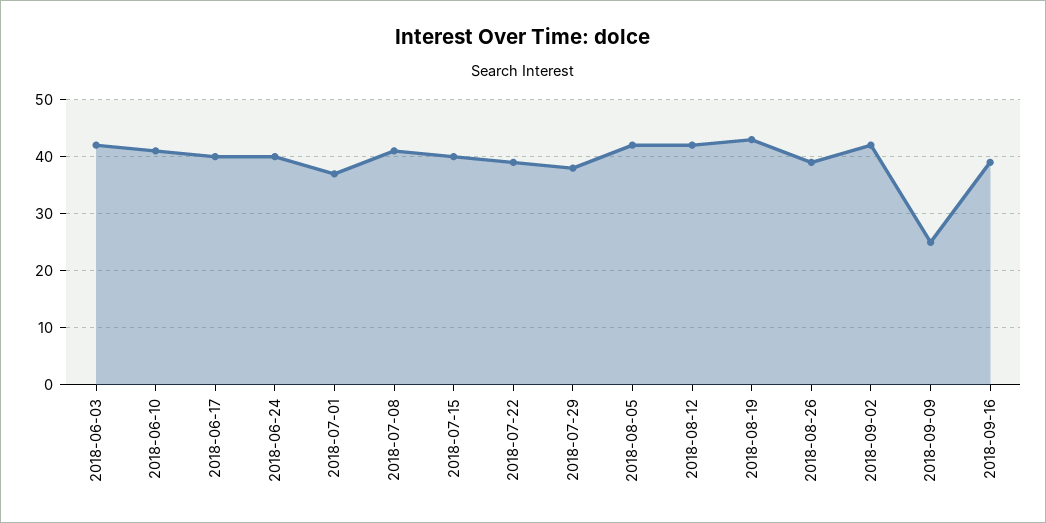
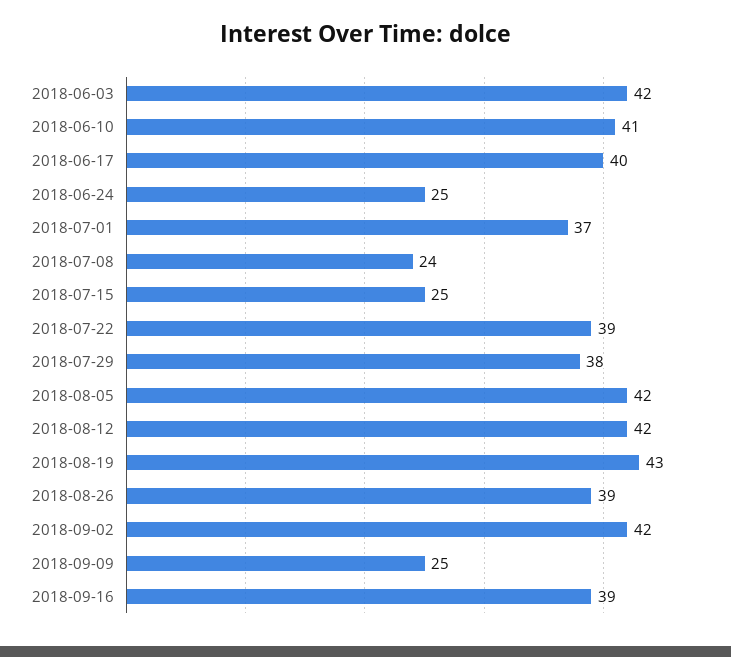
  {
    "2018-06-03": 42,
    "2018-06-10": 41,
    "2018-06-17": 40,
-   "2018-06-24": 40,
+   "2018-06-24": 25,
    "2018-07-01": 37,
-   "2018-07-08": 40,
+   "2018-07-08": 24,
-   "2018-07-15": 40,
+   "2018-07-15": 25,
    "2018-07-22": 39,
    "2018-07-29": 38,
    "2018-08-05": 42,
    "2018-08-12": 42,
    "2018-08-19": 43,
    "2018-08-26": 39,
    "2018-09-02": 42,
    "2018-09-09": 25,
    "2018-09-16": 39
  }

